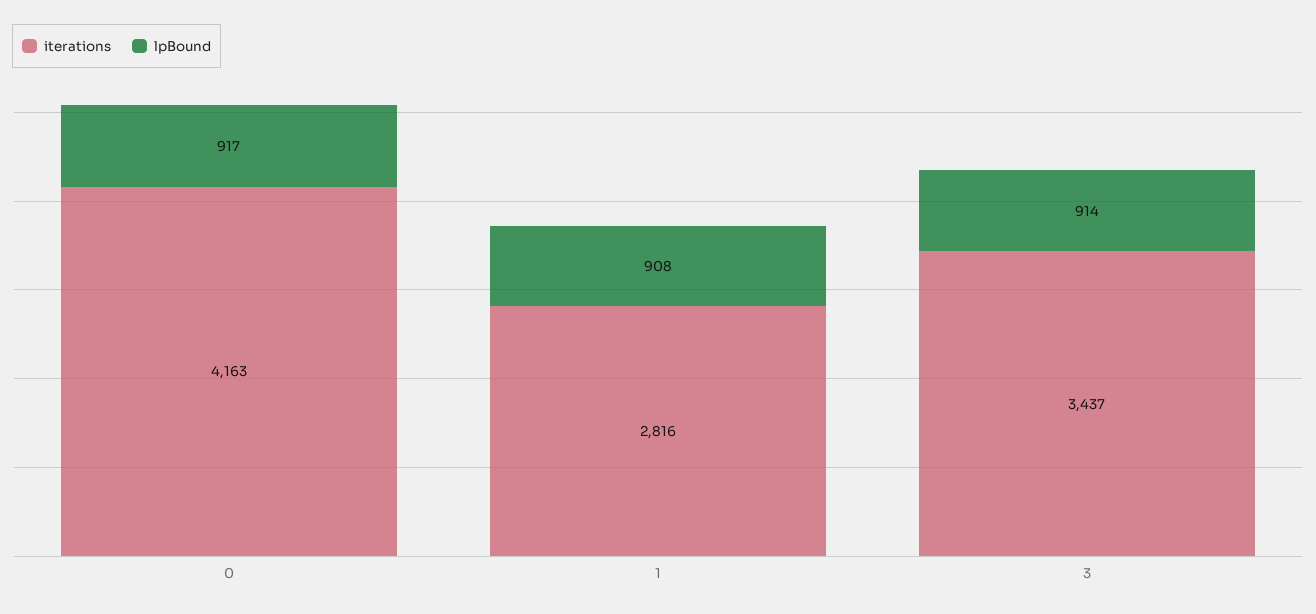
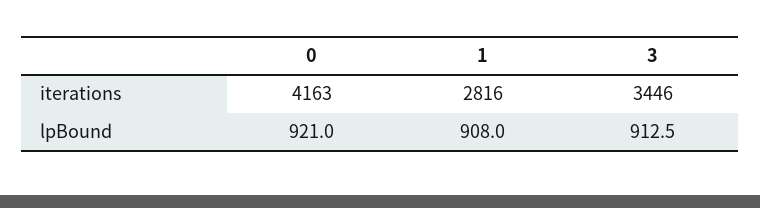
  {
    "iterations": {
      "0": 4163,
      "1": 2816,
-     "3": 3437
+     "3": 3446
    },
    "lpBound": {
-     "0": 917,
+     "0": 921,
      "1": 908,
-     "3": 914
+     "3": 912.5
    }
  }

